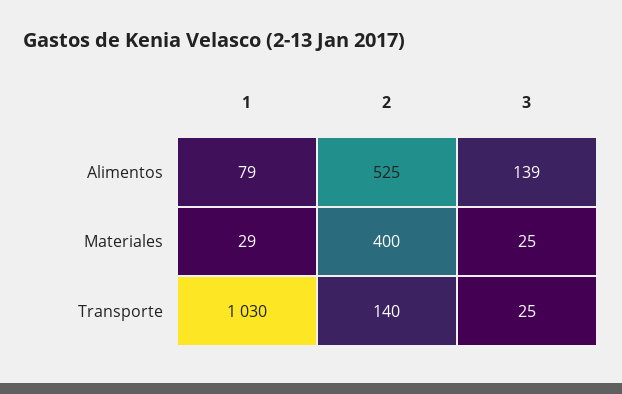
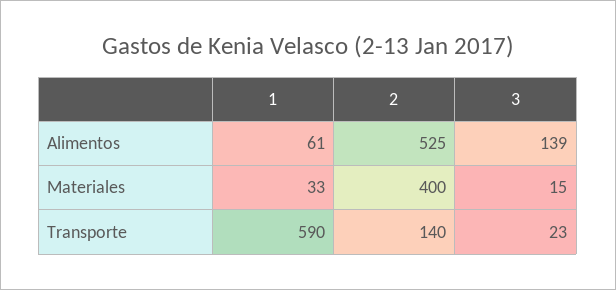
  {
    "1": {
-     "Alimentos": 79,
+     "Alimentos": 61,
-     "Materiales": 29,
+     "Materiales": 33,
-     "Transporte": 1030
+     "Transporte": 590
    },
    "2": {
      "Alimentos": 525,
      "Materiales": 400,
      "Transporte": 140
    },
    "3": {
      "Alimentos": 139,
-     "Materiales": 25,
+     "Materiales": 15,
-     "Transporte": 25
+     "Transporte": 23
    }
  }

